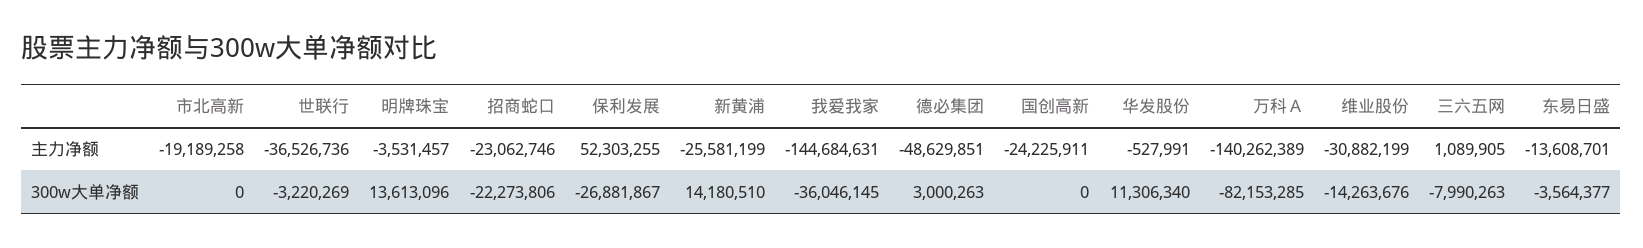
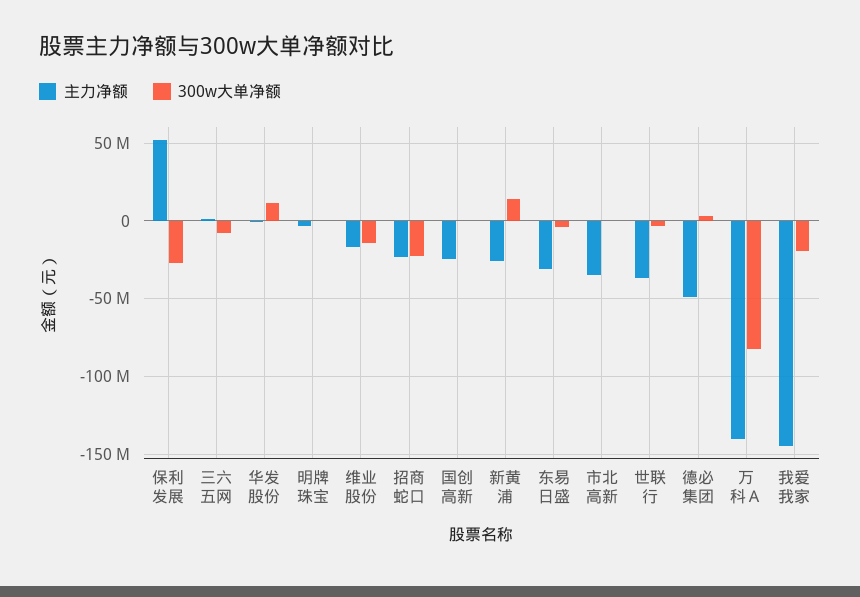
  {
    "主力净额": {
-     "市北高新": -19189258,
+     "市北高新": -35000000,
      "世联行": -36526736,
      "明牌珠宝": -3531457,
      "招商蛇口": -23062746,
      "保利发展": 52303255,
      "新黄浦": -25581199,
      "我爱我家": -144684631,
      "德必集团": -48629851,
      "国创高新": -24225911,
      "华发股份": -527991,
      "万科Ａ": -140262389,
-     "维业股份": -30882199,
+     "维业股份": -15000000,
      "三六五网": 1089905,
-     "东易日盛": -13608701
+     "东易日盛": -30000000
    },
    "300w大单净额": {
      "市北高新": 0,
      "世联行": -3220269,
-     "明牌珠宝": 13613096,
+     "明牌珠宝": 0,
      "招商蛇口": -22273806,
      "保利发展": -26881867,
      "新黄浦": 14180510,
-     "我爱我家": -36046145,
+     "我爱我家": -20000000,
      "德必集团": 3000263,
      "国创高新": 0,
      "华发股份": 11306340,
      "万科Ａ": -82153285,
      "维业股份": -14263676,
      "三六五网": -7990263,
      "东易日盛": -3564377
    }
  }

